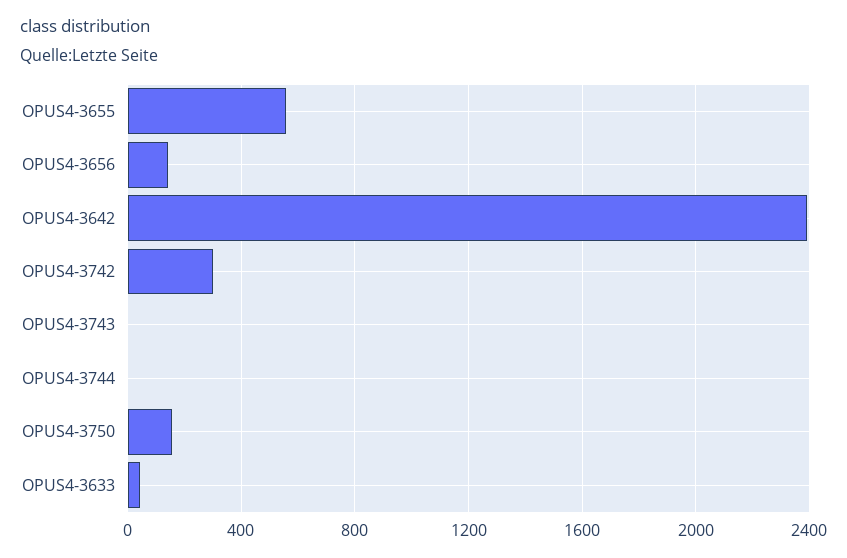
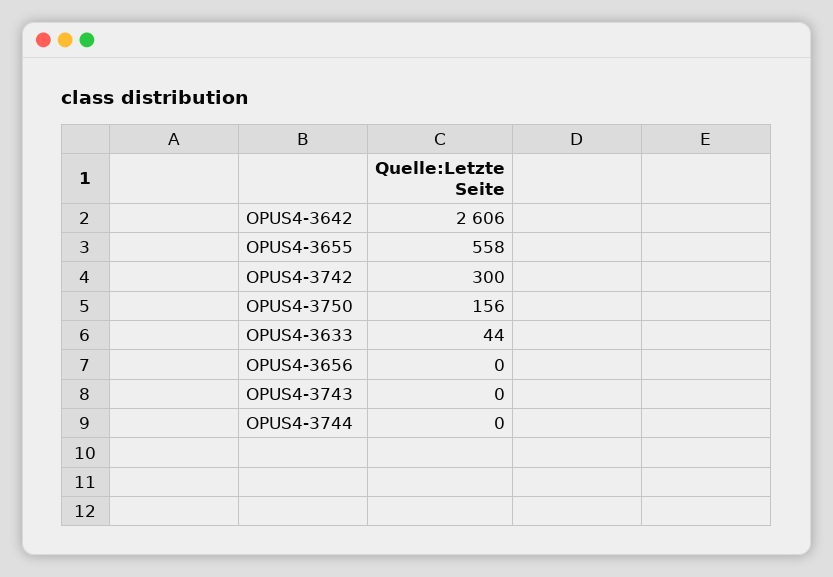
  {
    "OPUS4-3655": 558,
-   "OPUS4-3656": 150,
+   "OPUS4-3656": 0,
-   "OPUS4-3642": 2400,
+   "OPUS4-3642": 2606,
    "OPUS4-3742": 300,
    "OPUS4-3743": 0,
    "OPUS4-3744": 0,
    "OPUS4-3750": 156,
    "OPUS4-3633": 44
  }

